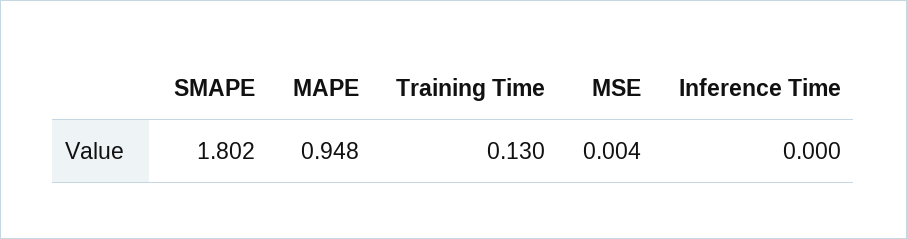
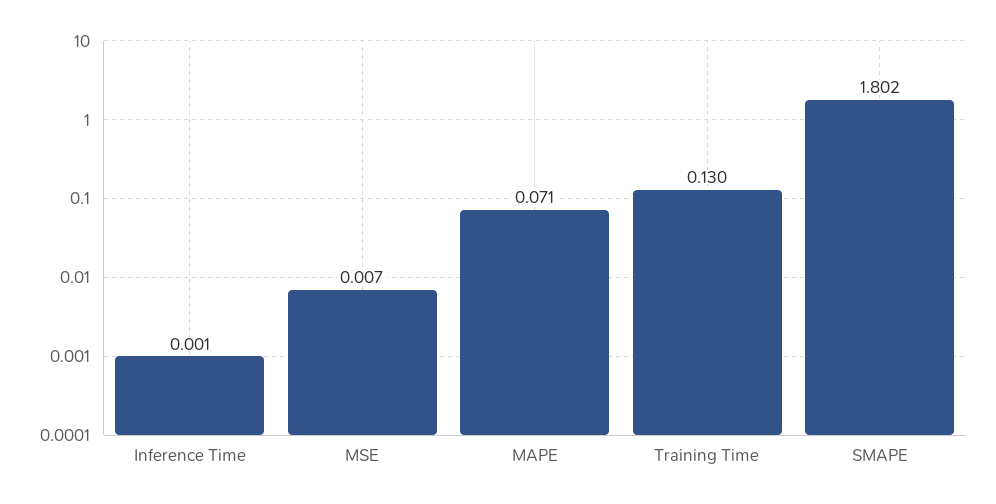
  {
    "SMAPE": 1.802,
-   "MAPE": 0.948,
+   "MAPE": 0.071,
    "Training Time": 0.13,
-   "MSE": 0.004,
+   "MSE": 0.007,
-   "Inference Time": 0
+   "Inference Time": 0.001
  }

